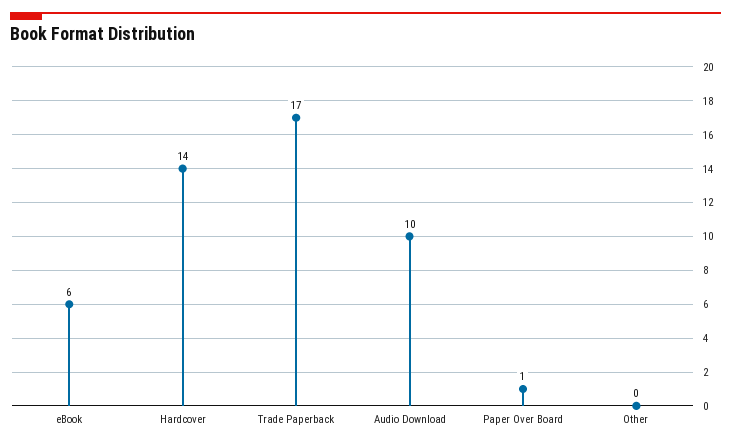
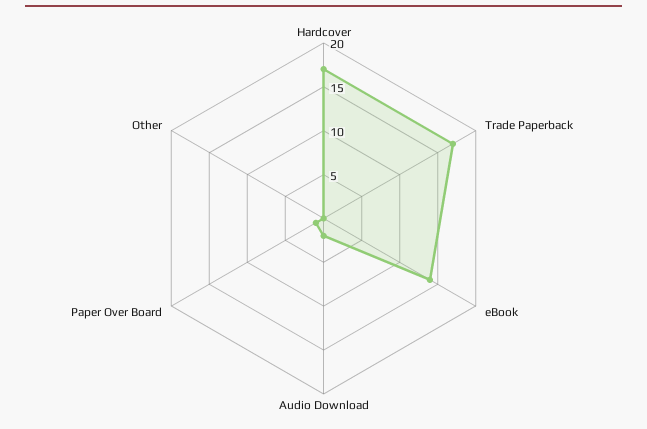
  {
-   "eBook": 6,
+   "eBook": 14,
-   "Hardcover": 14,
+   "Hardcover": 17,
    "Trade Paperback": 17,
-   "Audio Download": 10,
+   "Audio Download": 2,
    "Paper Over Board": 1,
    "Other": 0
  }

